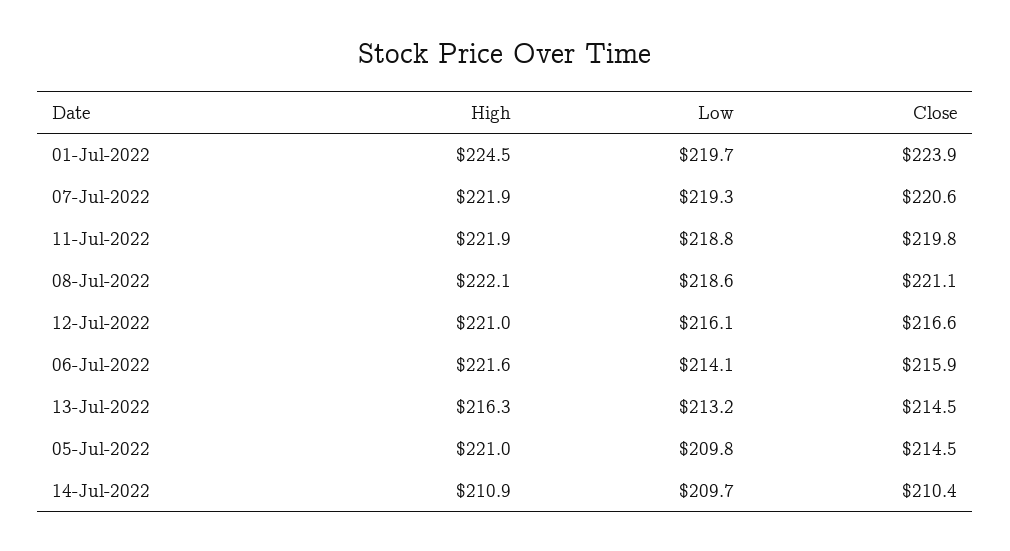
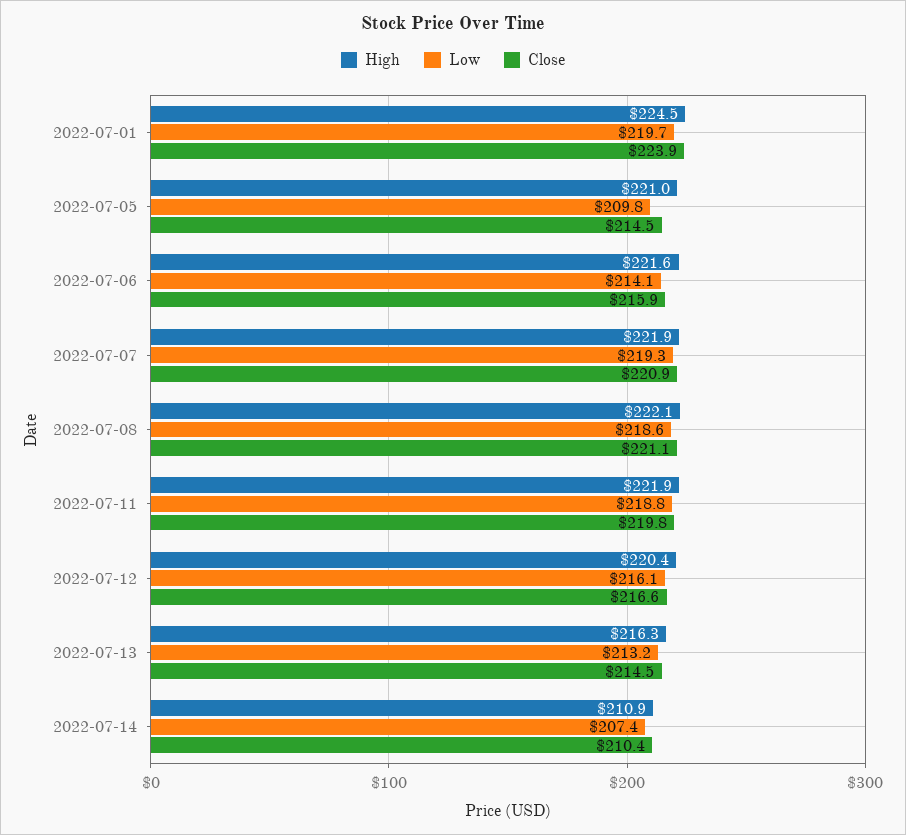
  {
    "High": {
      "01-Jul-2022": 224.5,
      "07-Jul-2022": 221.9,
      "11-Jul-2022": 221.9,
      "08-Jul-2022": 222.1,
-     "12-Jul-2022": 221,
+     "12-Jul-2022": 220.4,
      "06-Jul-2022": 221.6,
      "13-Jul-2022": 216.3,
      "05-Jul-2022": 221,
      "14-Jul-2022": 210.9
    },
    "Low": {
      "01-Jul-2022": 219.7,
      "07-Jul-2022": 219.3,
      "11-Jul-2022": 218.8,
      "08-Jul-2022": 218.6,
      "12-Jul-2022": 216.1,
      "06-Jul-2022": 214.1,
      "13-Jul-2022": 213.2,
      "05-Jul-2022": 209.8,
-     "14-Jul-2022": 209.7
+     "14-Jul-2022": 207.4
    },
    "Close": {
      "01-Jul-2022": 223.9,
-     "07-Jul-2022": 220.6,
+     "07-Jul-2022": 220.9,
      "11-Jul-2022": 219.8,
      "08-Jul-2022": 221.1,
      "12-Jul-2022": 216.6,
      "06-Jul-2022": 215.9,
      "13-Jul-2022": 214.5,
      "05-Jul-2022": 214.5,
      "14-Jul-2022": 210.4
    }
  }

